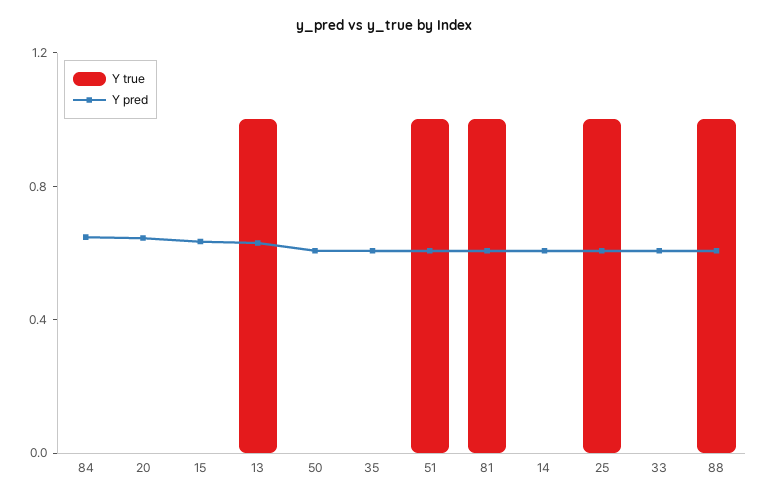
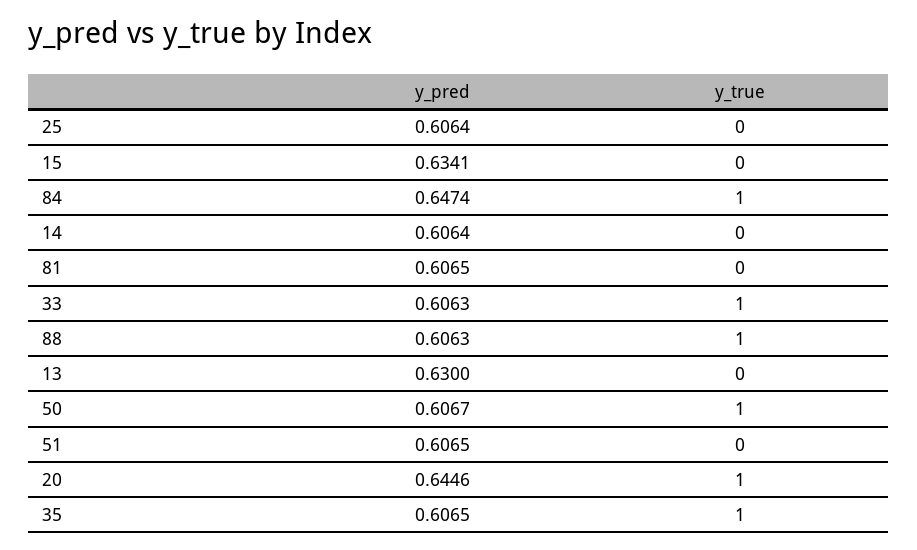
  {
    "Y true": {
-     "84": 0,
+     "84": 1,
-     "20": 0,
+     "20": 1,
      "15": 0,
-     "13": 1,
+     "13": 0,
-     "50": 0,
+     "50": 1,
-     "35": 0,
+     "35": 1,
-     "51": 1,
+     "51": 0,
-     "81": 1,
+     "81": 0,
      "14": 0,
-     "25": 1,
+     "25": 0,
-     "33": 0,
+     "33": 1,
      "88": 1
    },
    "Y pred": {
      "84": 0.6474,
      "20": 0.6446,
      "15": 0.6341,
      "13": 0.63,
      "50": 0.6067,
      "35": 0.6065,
      "51": 0.6065,
      "81": 0.6065,
      "14": 0.6064,
      "25": 0.6064,
      "33": 0.6063,
      "88": 0.6063
    }
  }

